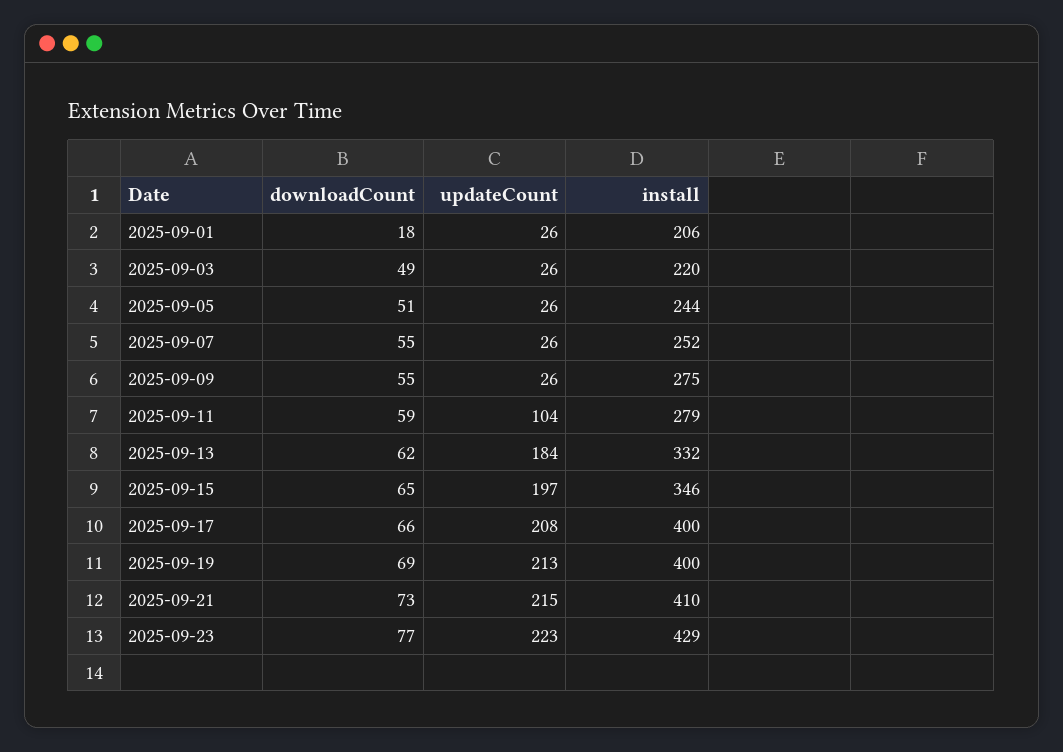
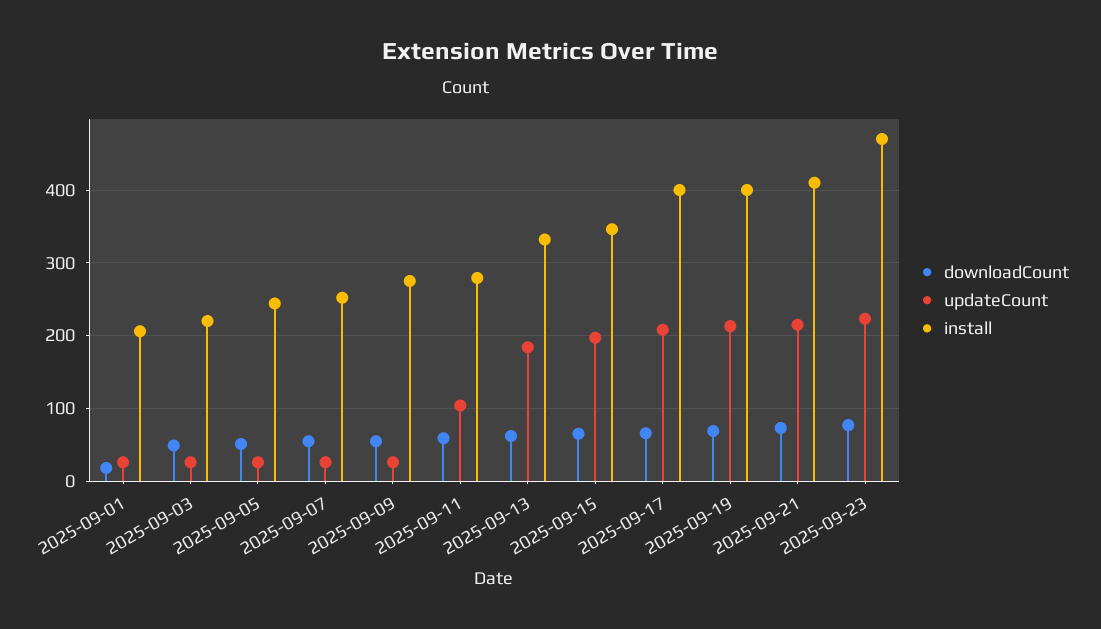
  {
    "downloadCount": {
      "2025-09-01": 18,
      "2025-09-03": 49,
      "2025-09-05": 51,
      "2025-09-07": 55,
      "2025-09-09": 55,
      "2025-09-11": 59,
      "2025-09-13": 62,
      "2025-09-15": 65,
      "2025-09-17": 66,
      "2025-09-19": 69,
      "2025-09-21": 73,
      "2025-09-23": 77
    },
    "updateCount": {
      "2025-09-01": 26,
      "2025-09-03": 26,
      "2025-09-05": 26,
      "2025-09-07": 26,
      "2025-09-09": 26,
      "2025-09-11": 104,
      "2025-09-13": 184,
      "2025-09-15": 197,
      "2025-09-17": 208,
      "2025-09-19": 213,
      "2025-09-21": 215,
      "2025-09-23": 223
    },
    "install": {
      "2025-09-01": 206,
      "2025-09-03": 220,
      "2025-09-05": 244,
      "2025-09-07": 252,
      "2025-09-09": 275,
      "2025-09-11": 279,
      "2025-09-13": 332,
      "2025-09-15": 346,
      "2025-09-17": 400,
      "2025-09-19": 400,
      "2025-09-21": 410,
-     "2025-09-23": 429
+     "2025-09-23": 470
    }
  }

